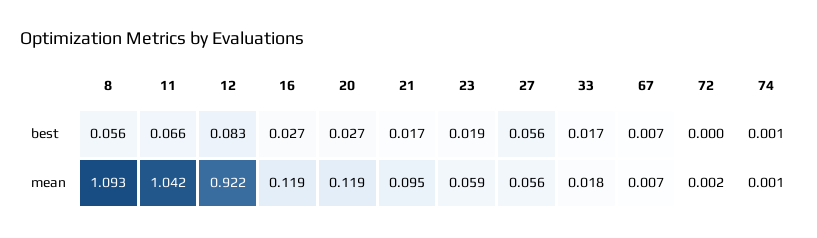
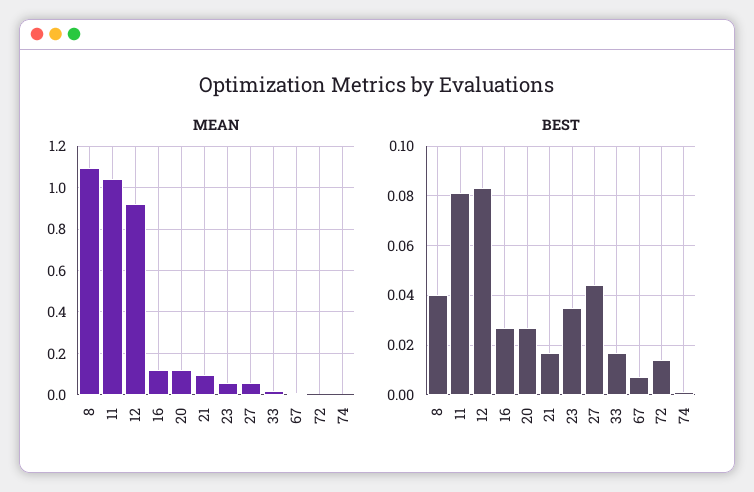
  {
    "best": {
-     "8": 0.056,
+     "8": 0.04,
-     "11": 0.066,
+     "11": 0.08,
      "12": 0.083,
      "16": 0.027,
      "20": 0.027,
      "21": 0.017,
-     "23": 0.019,
+     "23": 0.035,
-     "27": 0.056,
+     "27": 0.045,
      "33": 0.017,
      "67": 0.007,
-     "72": 0,
+     "72": 0.015,
      "74": 0.001
    },
    "mean": {
      "8": 1.093,
      "11": 1.042,
      "12": 0.922,
      "16": 0.119,
      "20": 0.119,
      "21": 0.095,
      "23": 0.059,
      "27": 0.056,
      "33": 0.018,
      "67": 0.007,
      "72": 0.002,
      "74": 0.001
    }
  }

